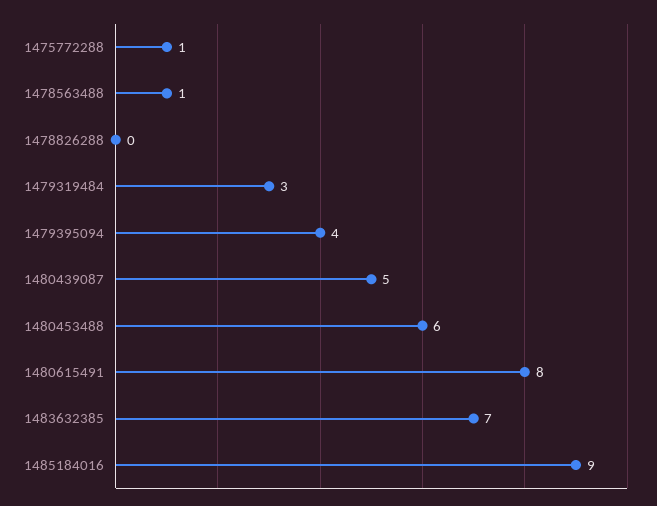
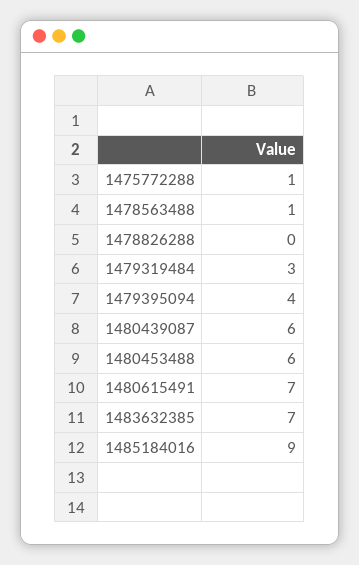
  {
    "1475772288": 1,
    "1478563488": 1,
    "1478826288": 0,
    "1479319484": 3,
    "1479395094": 4,
-   "1480439087": 5,
+   "1480439087": 6,
    "1480453488": 6,
-   "1480615491": 8,
+   "1480615491": 7,
    "1483632385": 7,
    "1485184016": 9
  }

